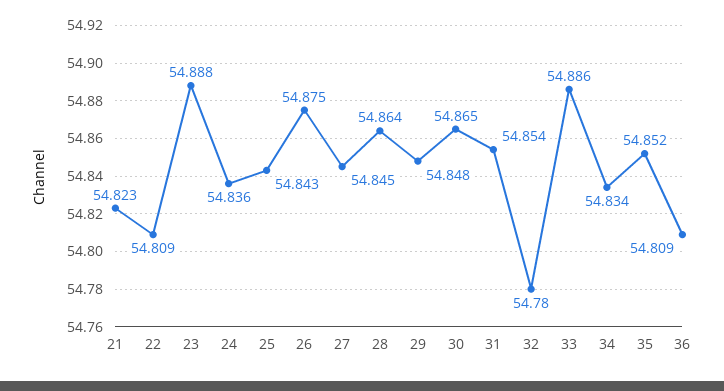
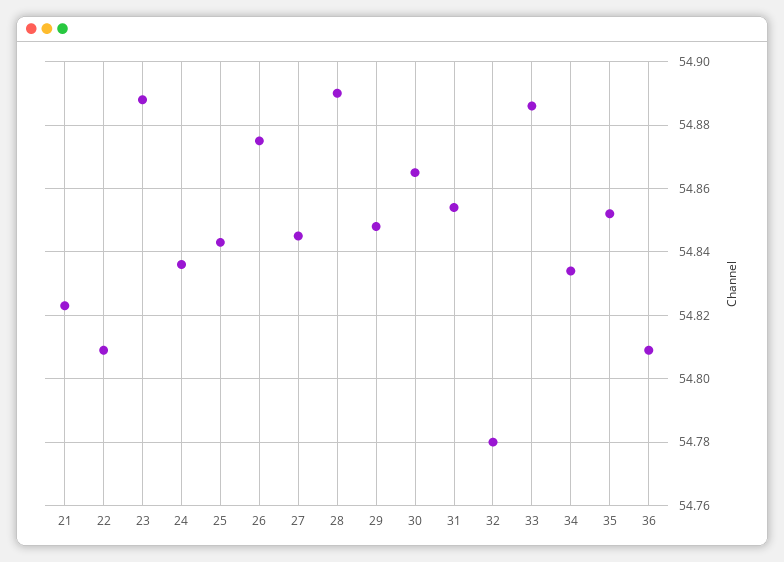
  {
    "21": 54.823,
    "22": 54.809,
    "23": 54.888,
    "24": 54.836,
    "25": 54.843,
    "26": 54.875,
    "27": 54.845,
-   "28": 54.864,
+   "28": 54.89,
    "29": 54.848,
    "30": 54.865,
    "31": 54.854,
    "32": 54.78,
    "33": 54.886,
    "34": 54.834,
    "35": 54.852,
    "36": 54.809
  }

